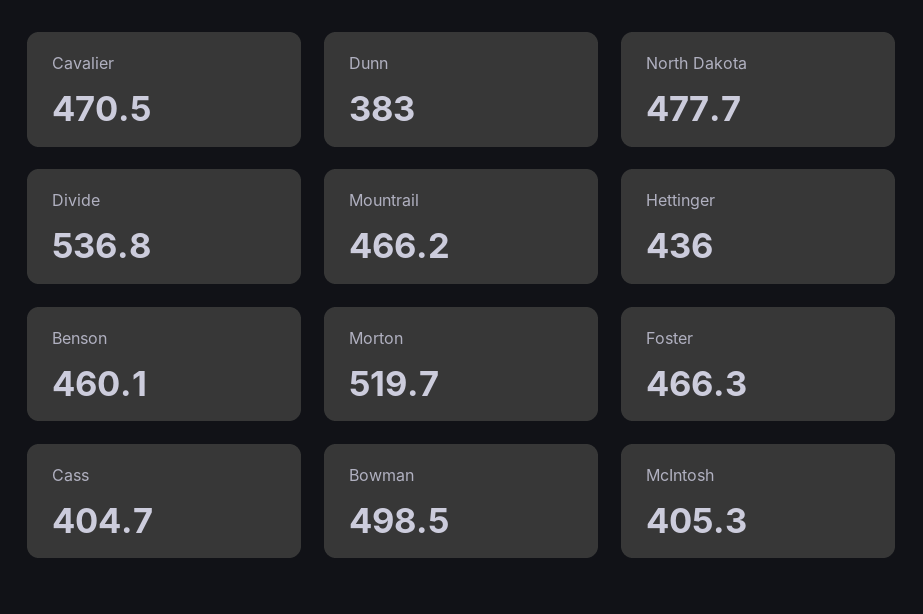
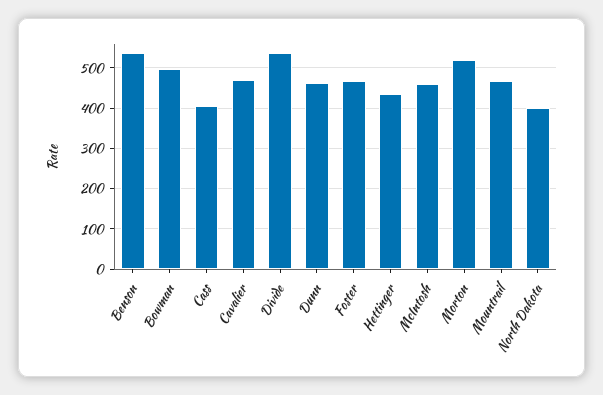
  {
    "Cavalier": 470.5,
-   "Dunn": 383,
+   "Dunn": 460,
-   "North Dakota": 477.7,
+   "North Dakota": 400,
    "Divide": 536.8,
    "Mountrail": 466.2,
    "Hettinger": 436,
-   "Benson": 460.1,
+   "Benson": 540,
    "Morton": 519.7,
    "Foster": 466.3,
    "Cass": 404.7,
    "Bowman": 498.5,
-   "McIntosh": 405.3
+   "McIntosh": 460
  }

